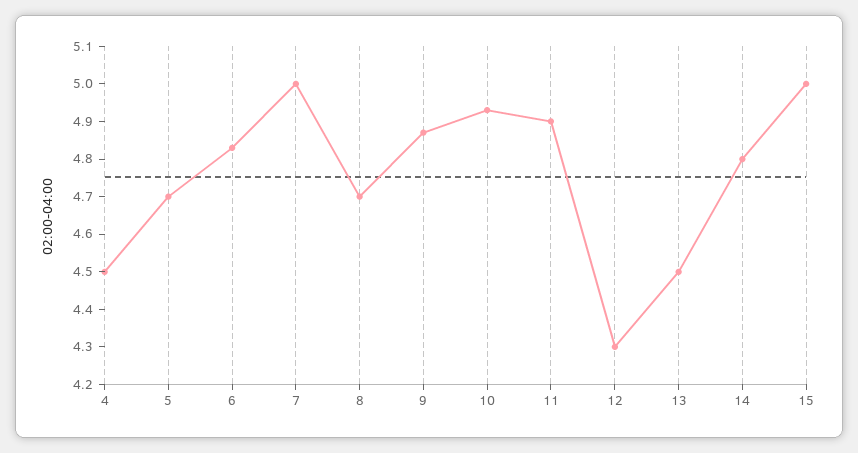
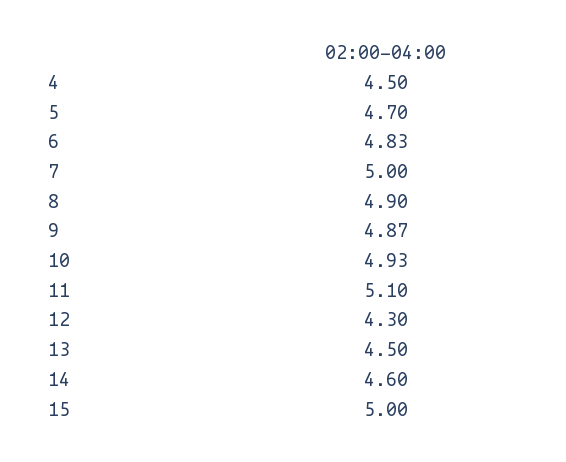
  {
    "4": 4.5,
    "5": 4.7,
    "6": 4.83,
    "7": 5,
-   "8": 4.7,
+   "8": 4.9,
    "9": 4.87,
    "10": 4.93,
-   "11": 4.9,
+   "11": 5.1,
    "12": 4.3,
    "13": 4.5,
-   "14": 4.8,
+   "14": 4.6,
    "15": 5
  }

